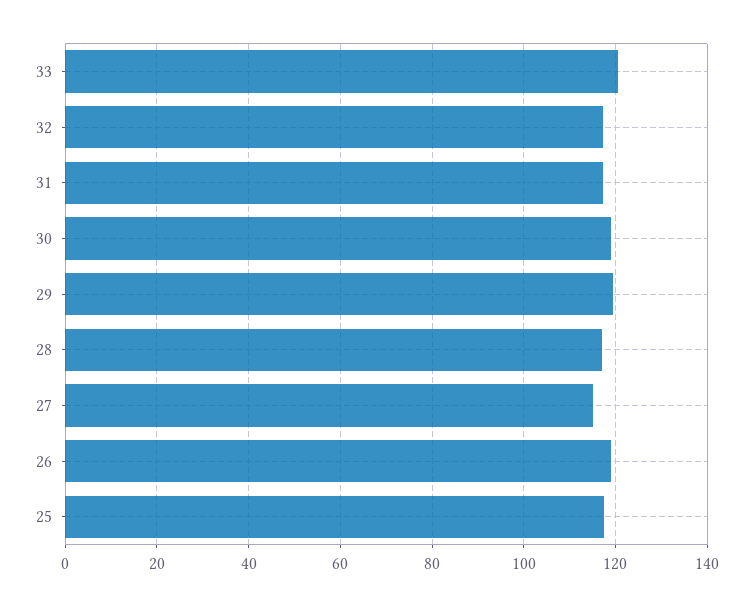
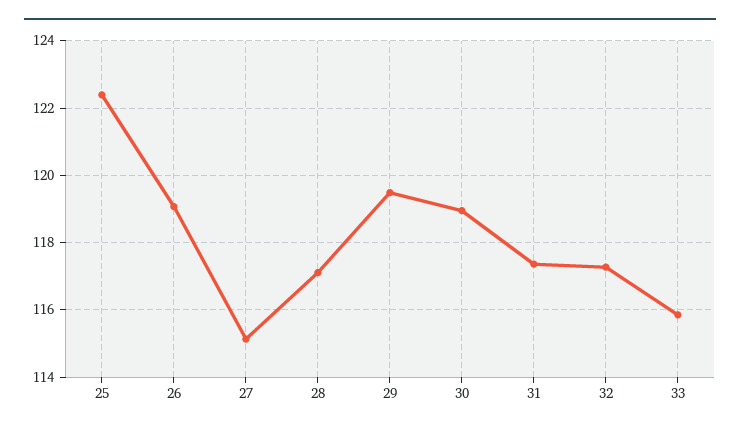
  {
-   "33": 120,
+   "33": 115.8,
    "32": 117.2,
    "31": 117.4,
    "30": 119,
    "29": 119.4,
    "28": 117.2,
    "27": 115.2,
    "26": 119,
-   "25": 118
+   "25": 122.4
  }

